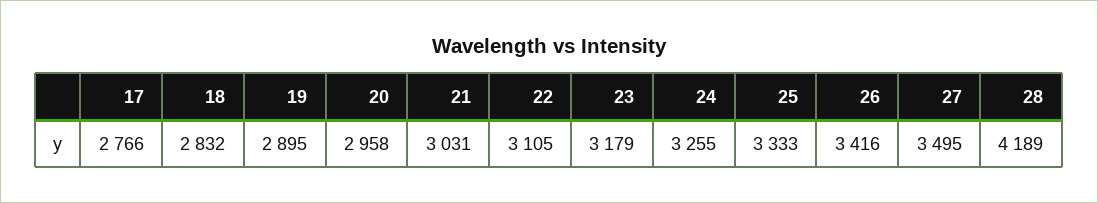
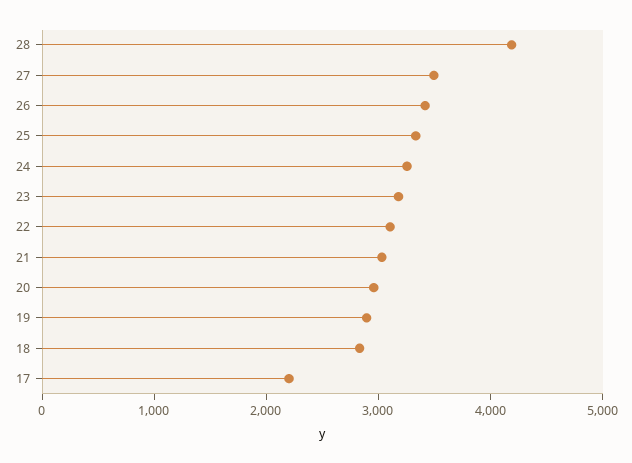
  {
-   "17": 2766,
+   "17": 2200,
    "18": 2832,
    "19": 2895,
    "20": 2958,
    "21": 3031,
    "22": 3105,
    "23": 3179,
    "24": 3255,
    "25": 3333,
    "26": 3416,
    "27": 3495,
    "28": 4189
  }

